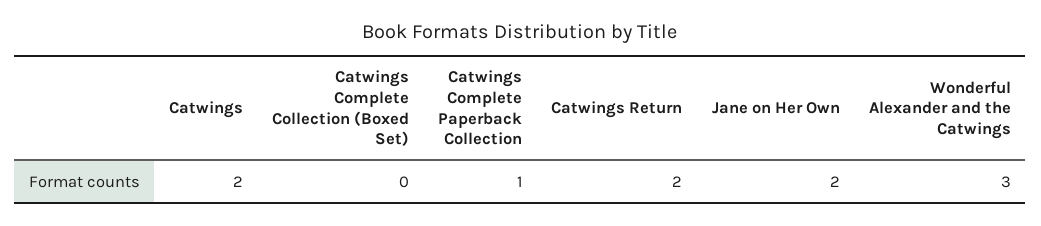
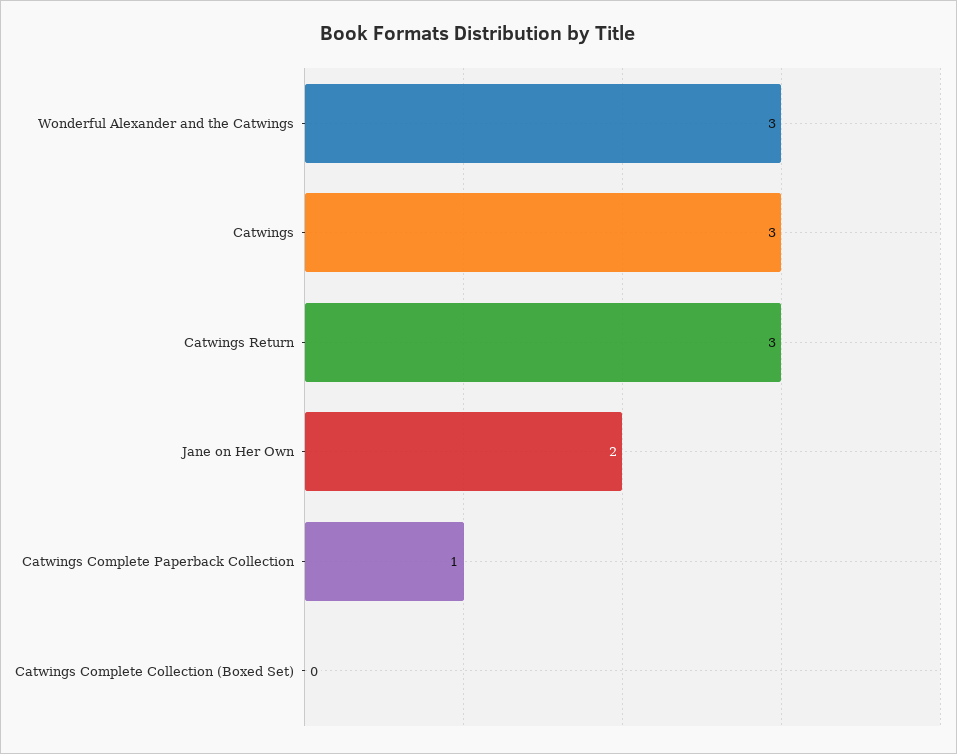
  {
-   "Catwings": 2,
+   "Catwings": 3,
    "Catwings Complete Collection (Boxed Set)": 0,
    "Catwings Complete Paperback Collection": 1,
-   "Catwings Return": 2,
+   "Catwings Return": 3,
    "Jane on Her Own": 2,
    "Wonderful Alexander and the Catwings": 3
  }

